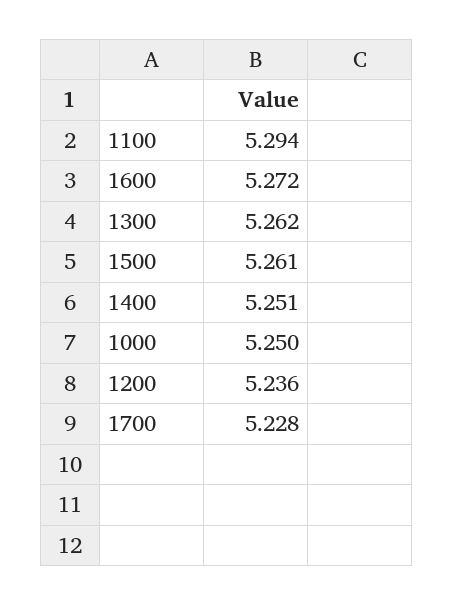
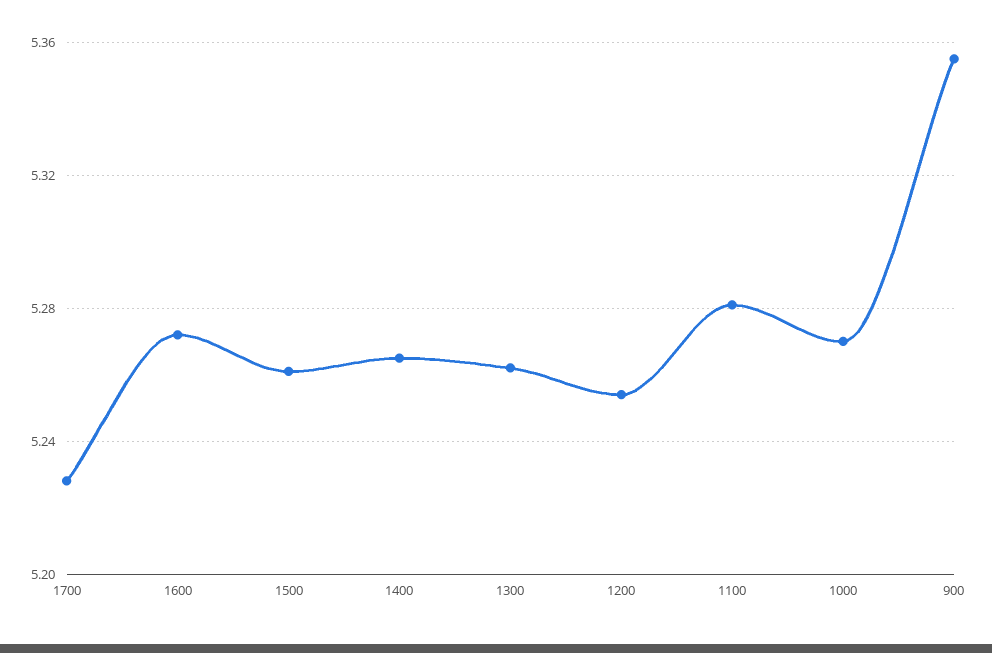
  {
-   "1100": 5.294,
+   "1100": 5.28,
    "1600": 5.272,
    "1300": 5.262,
    "1500": 5.261,
-   "1400": 5.251,
+   "1400": 5.265,
-   "1000": 5.25,
+   "1000": 5.27,
-   "1200": 5.236,
+   "1200": 5.255,
-   "1700": 5.228
+   "1700": 5.228,
+   "900": 5.355
  }

